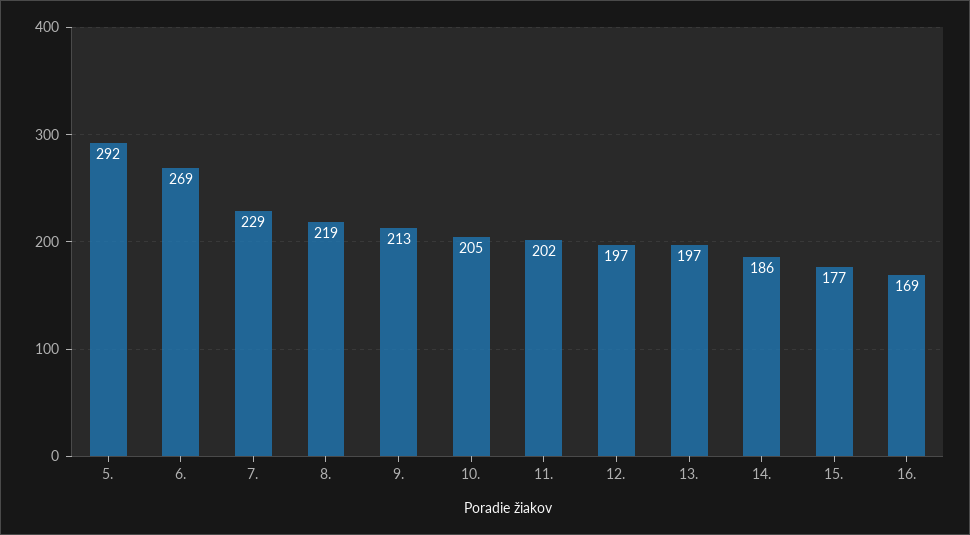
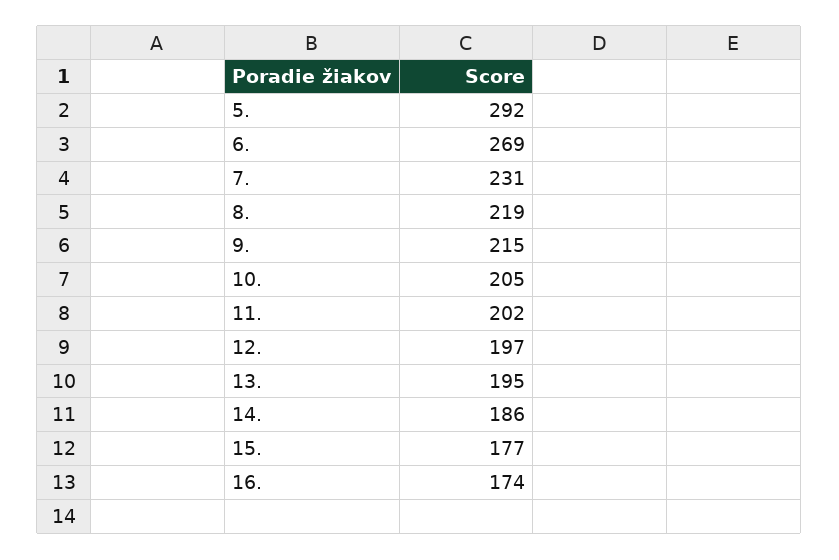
  {
    "5.": 292,
    "6.": 269,
-   "7.": 229,
+   "7.": 231,
    "8.": 219,
-   "9.": 213,
+   "9.": 215,
    "10.": 205,
    "11.": 202,
    "12.": 197,
-   "13.": 197,
+   "13.": 195,
    "14.": 186,
    "15.": 177,
-   "16.": 169
+   "16.": 174
  }

